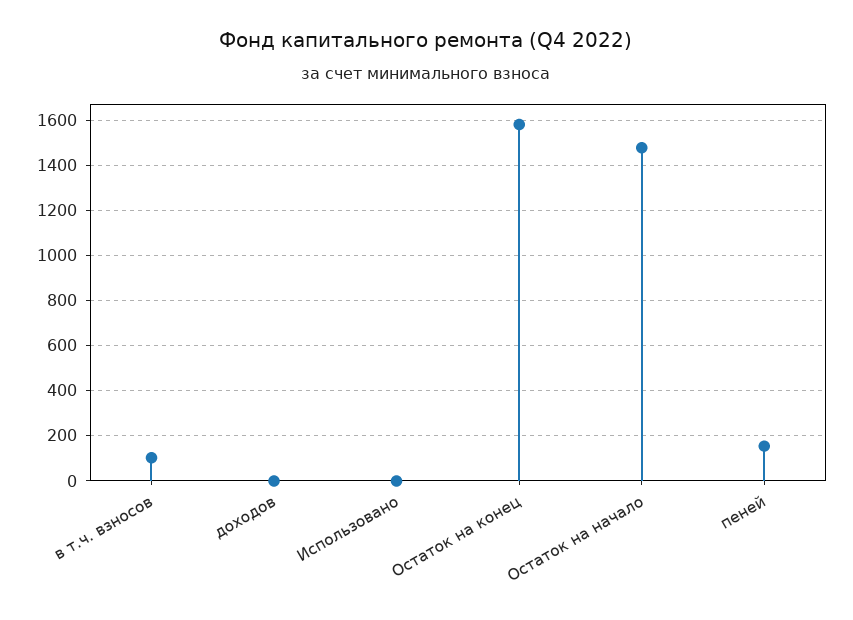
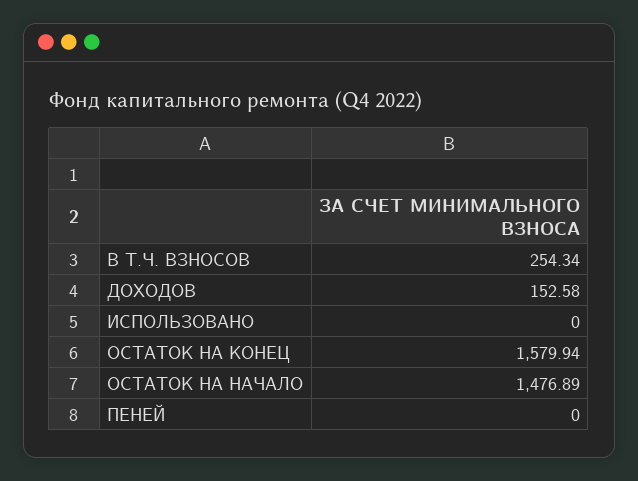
  {
-   "в т.ч. взносов": 100,
+   "в т.ч. взносов": 254.34,
-   "доходов": 0,
+   "доходов": 152.58,
    "Использовано": 0,
    "Остаток на конец": 1579.94,
    "Остаток на начало": 1476.89,
-   "пеней": 150
+   "пеней": 0
  }

